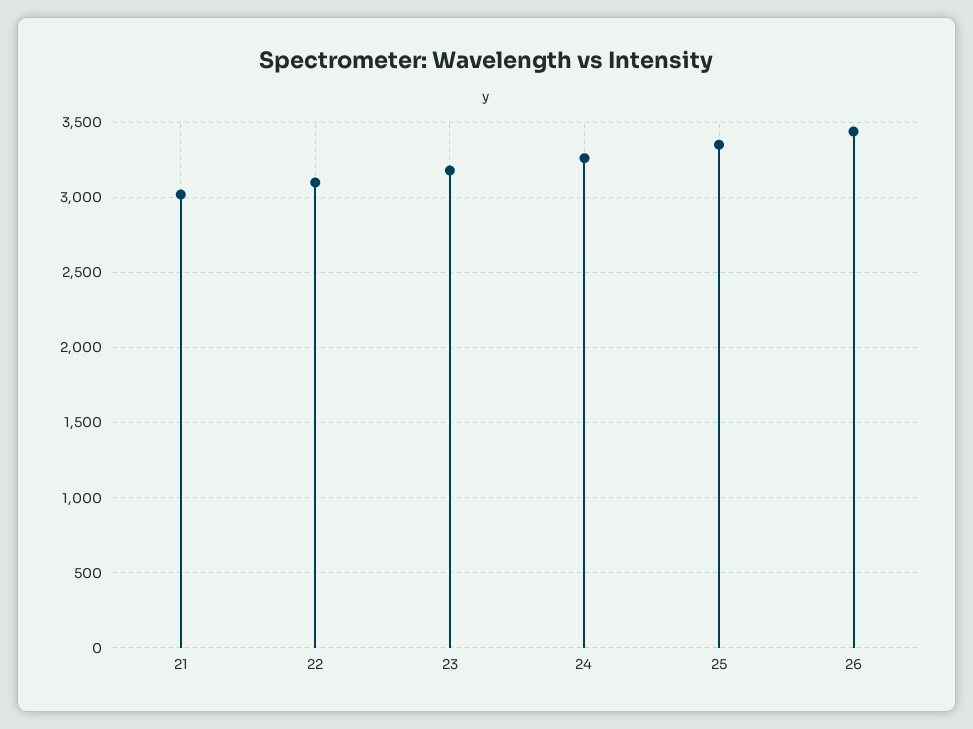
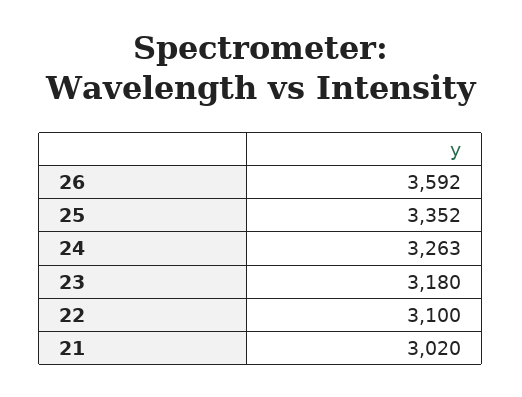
  {
    "21": 3020,
    "22": 3100,
    "23": 3180,
    "24": 3263,
    "25": 3352,
-   "26": 3450
+   "26": 3592
  }

